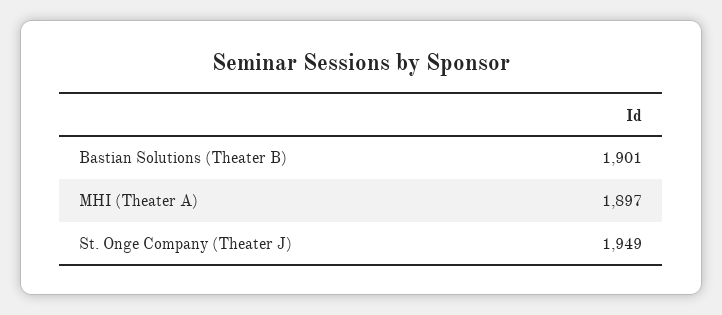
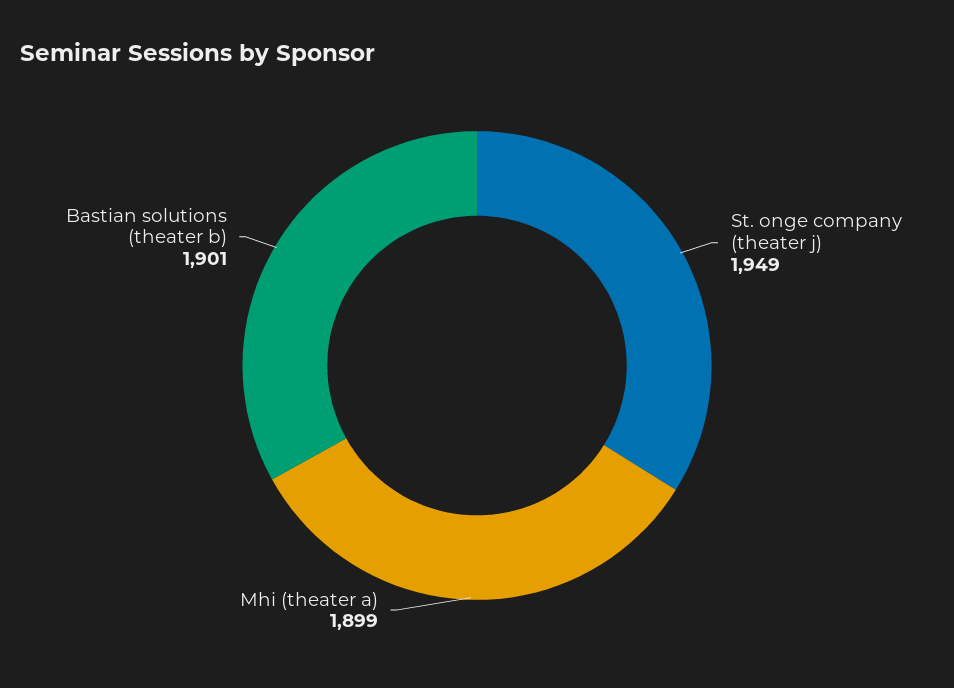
  {
    "Bastian Solutions (Theater B)": 1901,
-   "MHI (Theater A)": 1897,
+   "MHI (Theater A)": 1899,
    "St. Onge Company (Theater J)": 1949
  }

